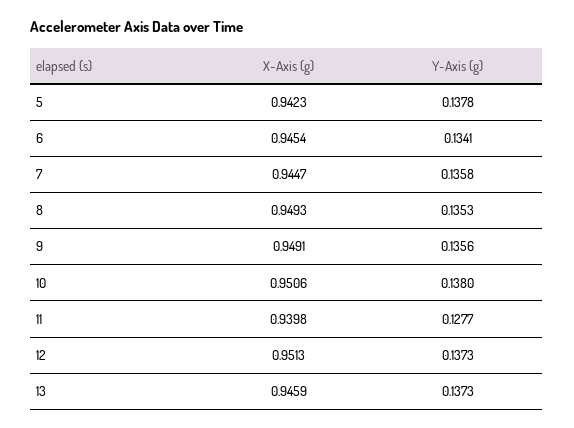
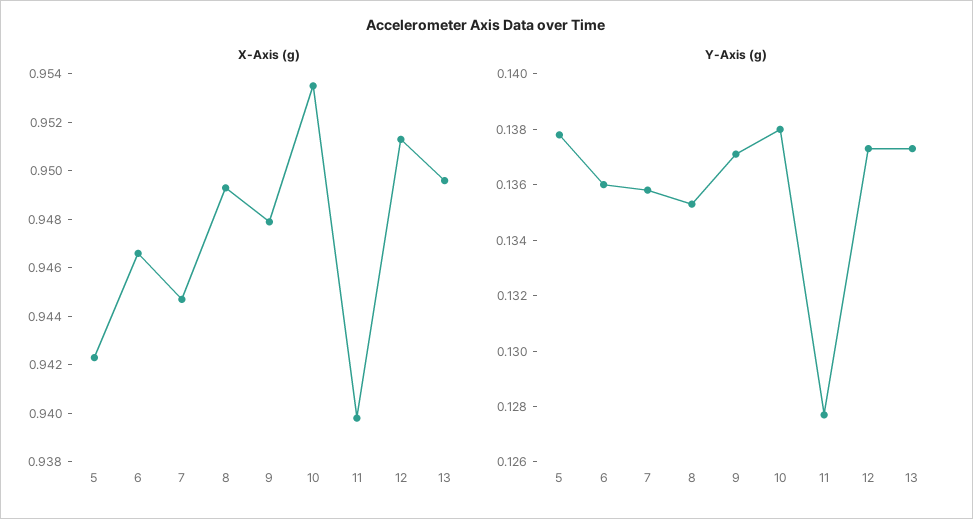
  {
    "X-Axis (g)": {
      "5": 0.9423,
-     "6": 0.9454,
+     "6": 0.9465,
      "7": 0.9447,
      "8": 0.9493,
-     "9": 0.9491,
+     "9": 0.948,
-     "10": 0.9506,
+     "10": 0.9535,
      "11": 0.9398,
      "12": 0.9513,
-     "13": 0.9459
+     "13": 0.9495
    },
    "Y-Axis (g)": {
      "5": 0.1378,
-     "6": 0.1341,
+     "6": 0.136,
      "7": 0.1358,
      "8": 0.1353,
-     "9": 0.1356,
+     "9": 0.137,
      "10": 0.138,
      "11": 0.1277,
      "12": 0.1373,
      "13": 0.1373
    }
  }

